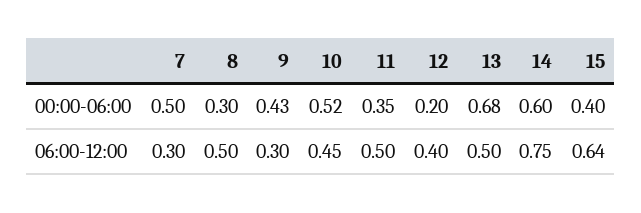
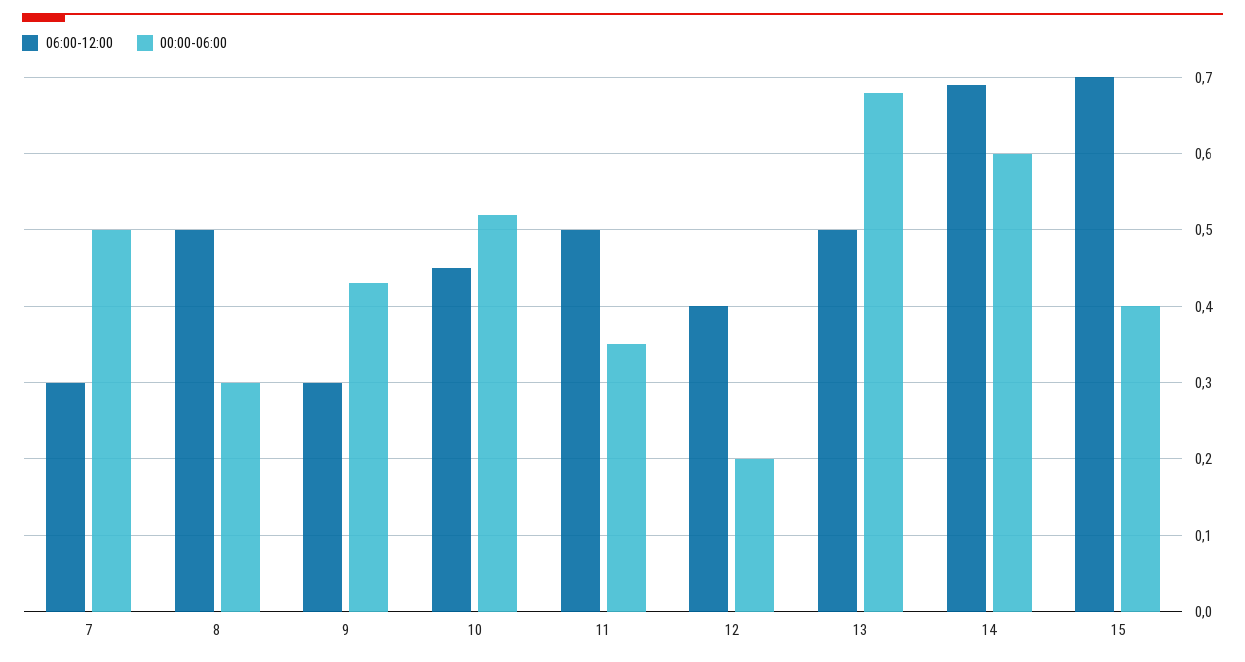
  {
    "00:00-06:00": {
      "7": 0.5,
      "8": 0.3,
      "9": 0.43,
      "10": 0.52,
      "11": 0.35,
      "12": 0.2,
      "13": 0.68,
      "14": 0.6,
      "15": 0.4
    },
    "06:00-12:00": {
      "7": 0.3,
      "8": 0.5,
      "9": 0.3,
      "10": 0.45,
      "11": 0.5,
      "12": 0.4,
      "13": 0.5,
-     "14": 0.75,
+     "14": 0.69,
-     "15": 0.64
+     "15": 0.7
    }
  }

